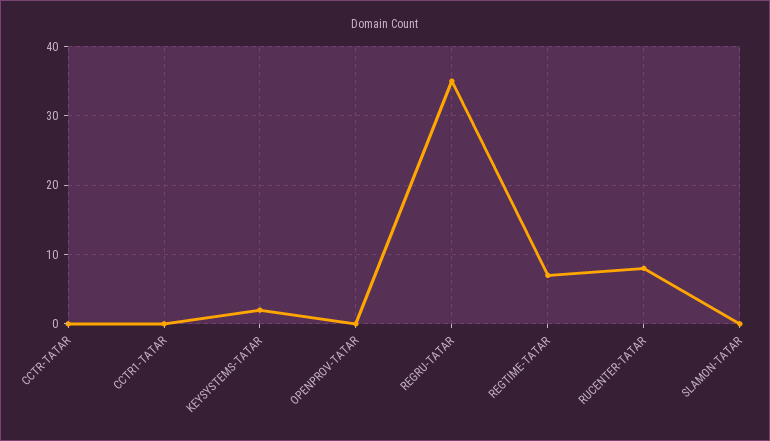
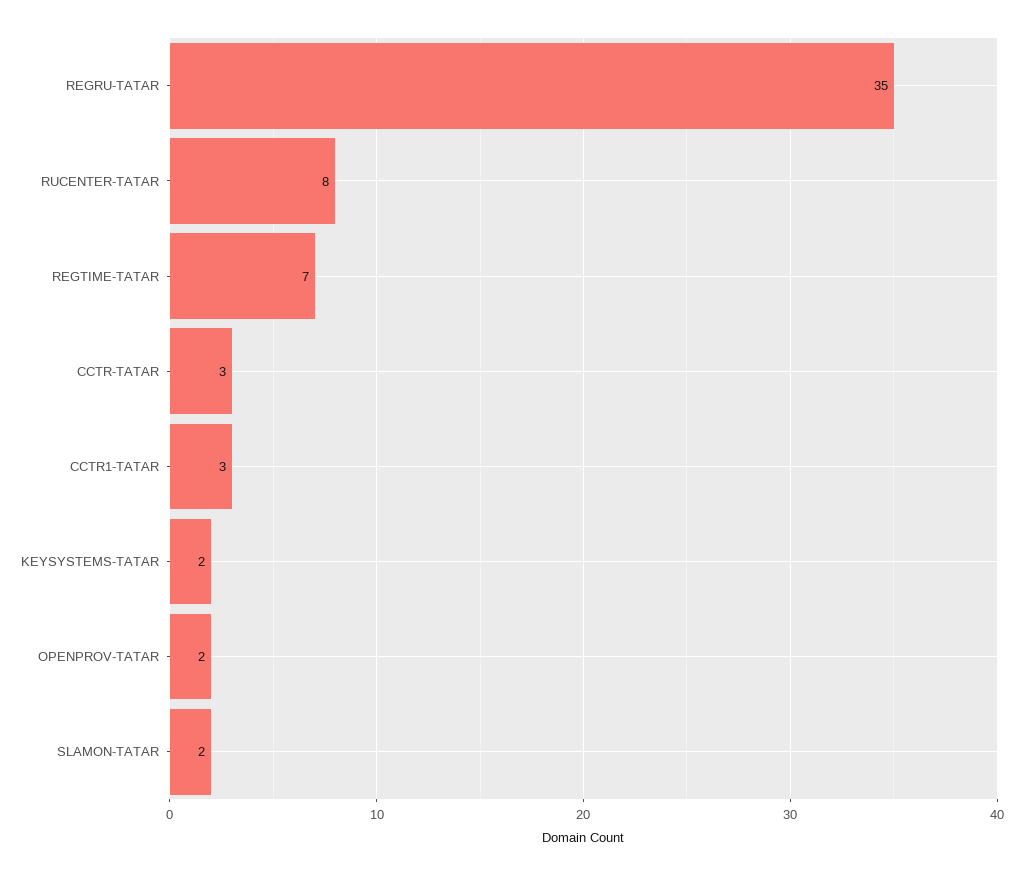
  {
-   "CCTR-TATAR": 0,
+   "CCTR-TATAR": 3,
-   "CCTR1-TATAR": 0,
+   "CCTR1-TATAR": 3,
    "KEYSYSTEMS-TATAR": 2,
-   "OPENPROV-TATAR": 0,
+   "OPENPROV-TATAR": 2,
    "REGRU-TATAR": 35,
    "REGTIME-TATAR": 7,
    "RUCENTER-TATAR": 8,
-   "SLAMON-TATAR": 0
+   "SLAMON-TATAR": 2
  }

